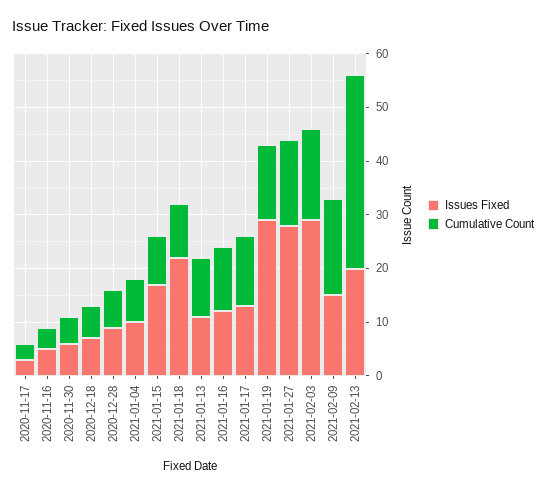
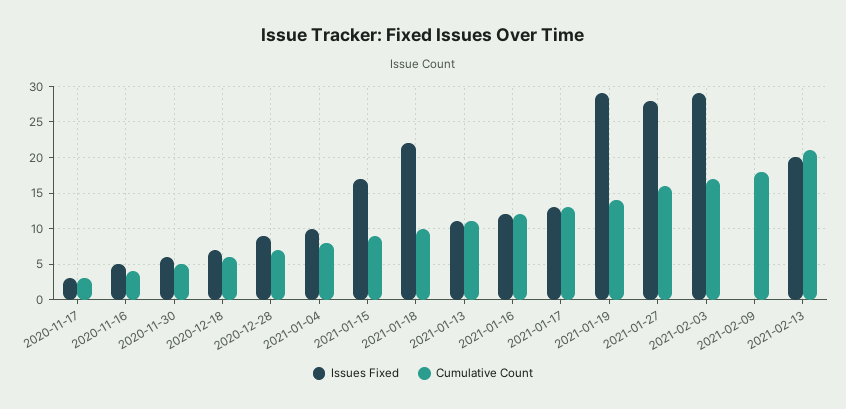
  {
    "Issues Fixed": {
      "2020-11-17": 3,
      "2020-11-16": 5,
      "2020-11-30": 6,
      "2020-12-18": 7,
      "2020-12-28": 9,
      "2021-01-04": 10,
      "2021-01-15": 17,
      "2021-01-18": 22,
      "2021-01-13": 11,
      "2021-01-16": 12,
      "2021-01-17": 13,
      "2021-01-19": 29,
      "2021-01-27": 28,
      "2021-02-03": 29,
-     "2021-02-09": 15,
+     "2021-02-09": 0,
      "2021-02-13": 20
    },
    "Cumulative Count": {
      "2020-11-17": 3,
      "2020-11-16": 4,
      "2020-11-30": 5,
      "2020-12-18": 6,
      "2020-12-28": 7,
      "2021-01-04": 8,
      "2021-01-15": 9,
      "2021-01-18": 10,
      "2021-01-13": 11,
      "2021-01-16": 12,
      "2021-01-17": 13,
      "2021-01-19": 14,
      "2021-01-27": 16,
      "2021-02-03": 17,
      "2021-02-09": 18,
-     "2021-02-13": 35
+     "2021-02-13": 21
    }
  }

